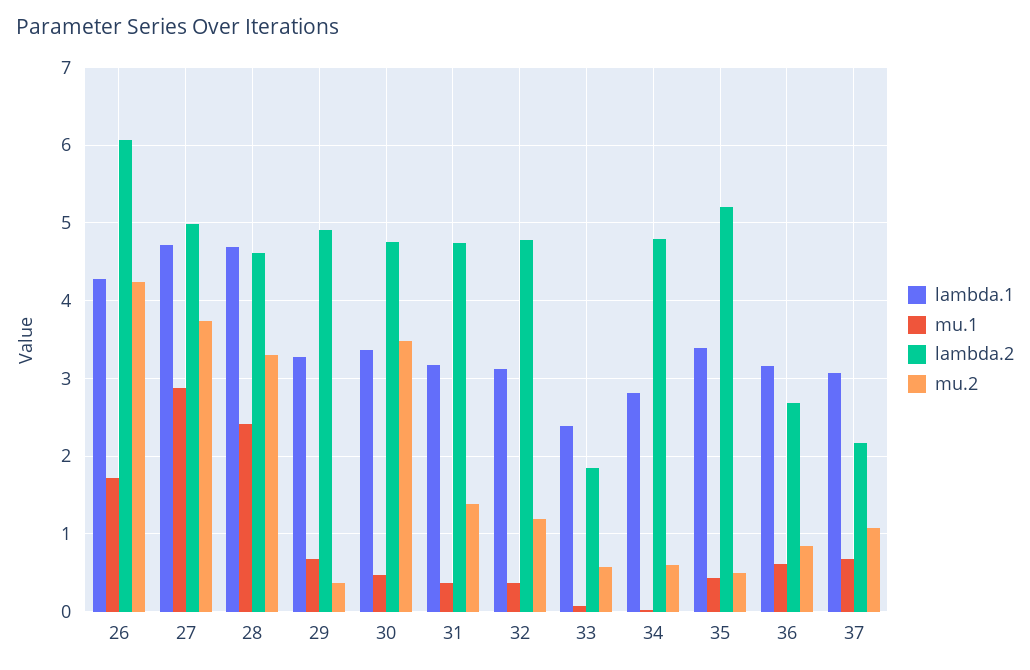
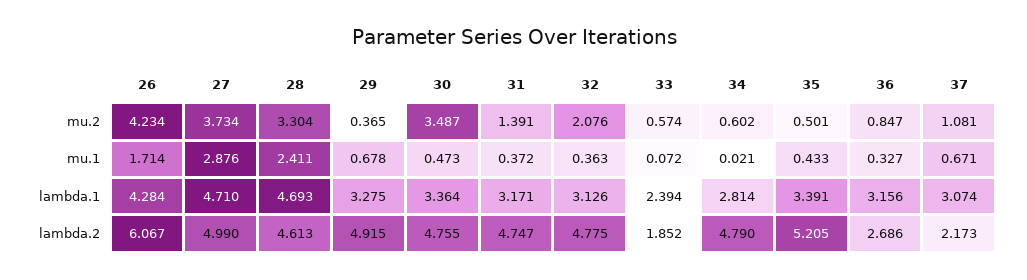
  {
    "lambda.1": {
      "26": 4.284,
      "27": 4.71,
      "28": 4.693,
      "29": 3.275,
      "30": 3.364,
      "31": 3.171,
      "32": 3.126,
      "33": 2.394,
      "34": 2.814,
      "35": 3.391,
      "36": 3.156,
      "37": 3.074
    },
    "mu.1": {
      "26": 1.714,
      "27": 2.876,
      "28": 2.411,
      "29": 0.678,
      "30": 0.473,
      "31": 0.372,
      "32": 0.363,
      "33": 0.072,
      "34": 0.021,
      "35": 0.433,
-     "36": 0.6,
+     "36": 0.327,
      "37": 0.671
    },
    "lambda.2": {
      "26": 6.067,
      "27": 4.99,
      "28": 4.613,
      "29": 4.915,
      "30": 4.755,
      "31": 4.747,
      "32": 4.775,
      "33": 1.852,
      "34": 4.79,
      "35": 5.205,
      "36": 2.686,
      "37": 2.173
    },
    "mu.2": {
      "26": 4.234,
      "27": 3.734,
      "28": 3.304,
      "29": 0.365,
      "30": 3.487,
      "31": 1.391,
-     "32": 1.2,
+     "32": 2.076,
      "33": 0.574,
      "34": 0.602,
      "35": 0.501,
      "36": 0.847,
      "37": 1.081
    }
  }

